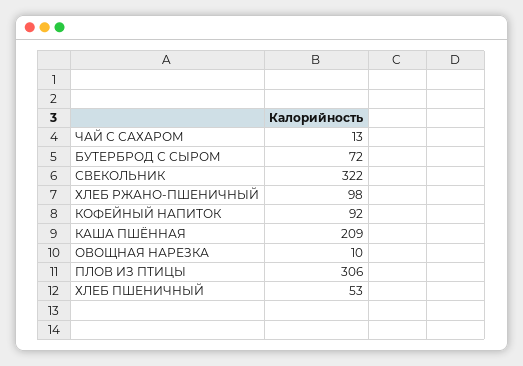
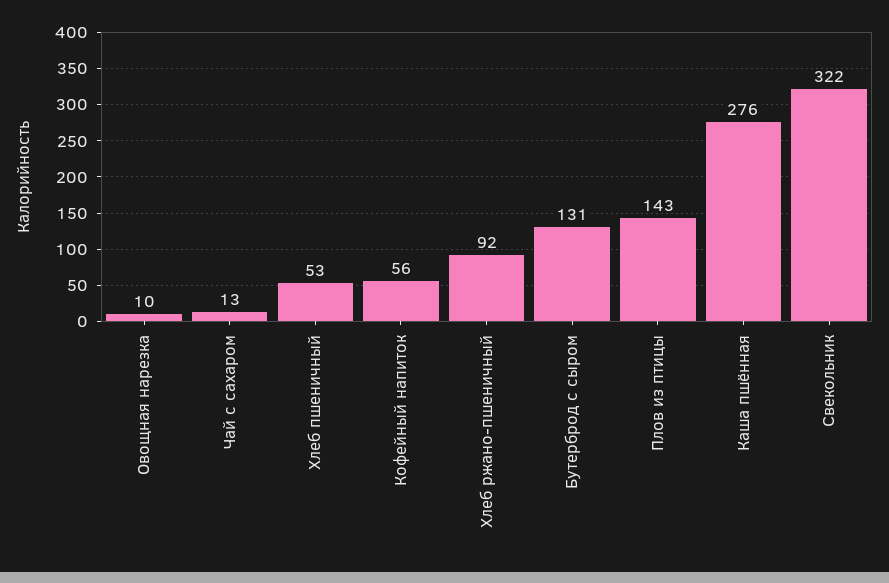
  {
    "ЧАЙ С САХАРОМ": 13,
-   "БУТЕРБРОД С СЫРОМ": 72,
+   "БУТЕРБРОД С СЫРОМ": 131,
    "СВЕКОЛЬНИК": 322,
-   "ХЛЕБ РЖАНО-ПШЕНИЧНЫЙ": 98,
+   "ХЛЕБ РЖАНО-ПШЕНИЧНЫЙ": 92,
-   "КОФЕЙНЫЙ НАПИТОК": 92,
+   "КОФЕЙНЫЙ НАПИТОК": 56,
-   "КАША ПШЁННАЯ": 209,
+   "КАША ПШЁННАЯ": 276,
    "ОВОЩНАЯ НАРЕЗКА": 10,
-   "ПЛОВ ИЗ ПТИЦЫ": 306,
+   "ПЛОВ ИЗ ПТИЦЫ": 143,
    "ХЛЕБ ПШЕНИЧНЫЙ": 53
  }

